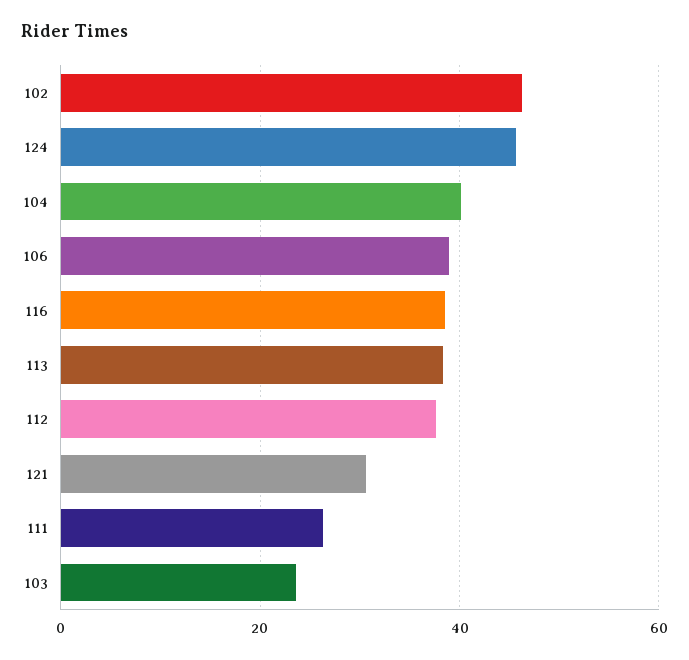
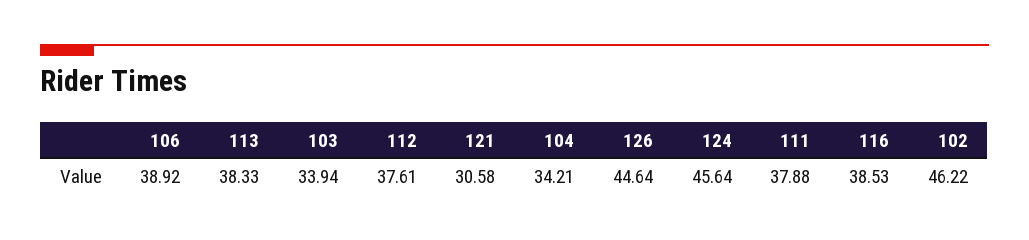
  {
    "102": 46.22,
    "124": 45.64,
-   "104": 40,
+   "104": 34.21,
    "106": 38.92,
    "116": 38.53,
    "113": 38.33,
    "112": 37.61,
    "121": 30.58,
-   "111": 26,
+   "111": 37.88,
-   "103": 24
+   "103": 33.94,
+   "126": 44.64
  }

